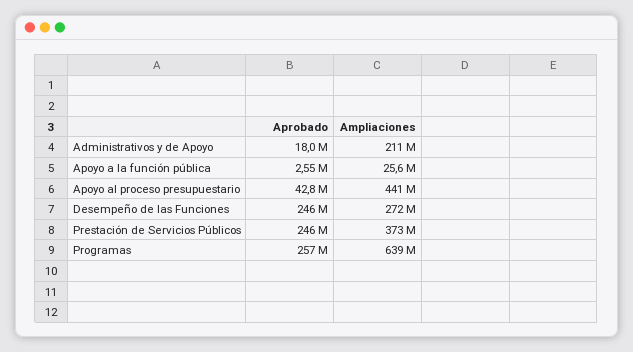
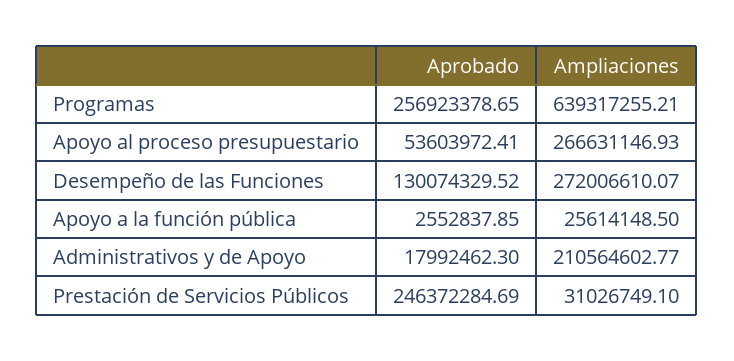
  {
    "Aprobado": {
      "Administrativos y de Apoyo": 17992462.3,
      "Apoyo a la función pública": 2552837.85,
-     "Apoyo al proceso presupuestario": 42800000,
+     "Apoyo al proceso presupuestario": 53603972.41,
-     "Desempeño de las Funciones": 246000000,
+     "Desempeño de las Funciones": 130074329.52,
      "Prestación de Servicios Públicos": 246372284.69,
      "Programas": 256923378.65
    },
    "Ampliaciones": {
      "Administrativos y de Apoyo": 210564602.77,
      "Apoyo a la función pública": 25614148.5,
-     "Apoyo al proceso presupuestario": 441000000,
+     "Apoyo al proceso presupuestario": 266631146.93,
      "Desempeño de las Funciones": 272006610.07,
-     "Prestación de Servicios Públicos": 373000000,
+     "Prestación de Servicios Públicos": 31026749.1,
      "Programas": 639317255.21
    }
  }

